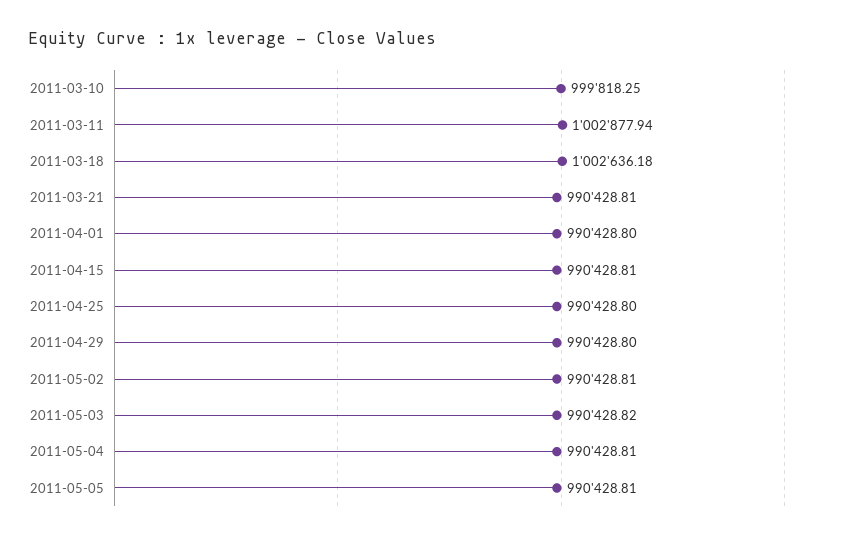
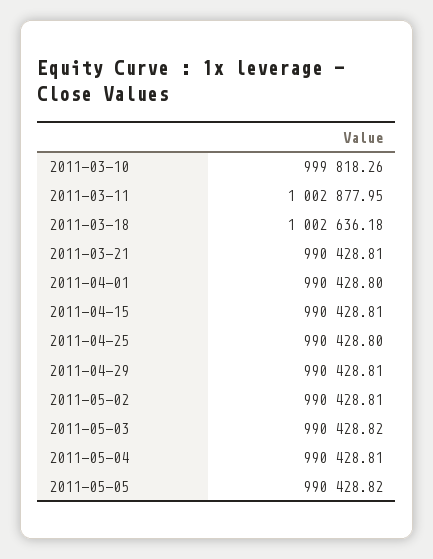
  {
-   "2011-03-10": 999818.25,
+   "2011-03-10": 999818.26,
-   "2011-03-11": 1002877.94,
+   "2011-03-11": 1002877.95,
    "2011-03-18": 1002636.18,
    "2011-03-21": 990428.81,
    "2011-04-01": 990428.8,
    "2011-04-15": 990428.81,
    "2011-04-25": 990428.8,
-   "2011-04-29": 990428.8,
+   "2011-04-29": 990428.81,
    "2011-05-02": 990428.81,
    "2011-05-03": 990428.82,
    "2011-05-04": 990428.81,
-   "2011-05-05": 990428.81
+   "2011-05-05": 990428.82
  }

